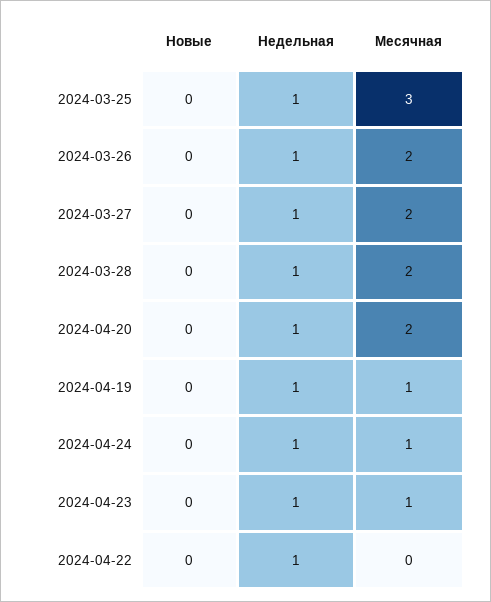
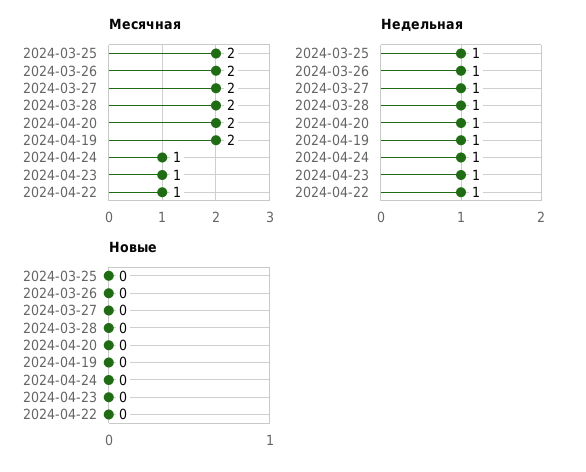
  {
    "Новые": {
      "2024-03-25": 0,
      "2024-03-26": 0,
      "2024-03-27": 0,
      "2024-03-28": 0,
      "2024-04-20": 0,
      "2024-04-19": 0,
      "2024-04-24": 0,
      "2024-04-23": 0,
      "2024-04-22": 0
    },
    "Недельная": {
      "2024-03-25": 1,
      "2024-03-26": 1,
      "2024-03-27": 1,
      "2024-03-28": 1,
      "2024-04-20": 1,
      "2024-04-19": 1,
      "2024-04-24": 1,
      "2024-04-23": 1,
      "2024-04-22": 1
    },
    "Месячная": {
-     "2024-03-25": 3,
+     "2024-03-25": 2,
      "2024-03-26": 2,
      "2024-03-27": 2,
      "2024-03-28": 2,
      "2024-04-20": 2,
-     "2024-04-19": 1,
+     "2024-04-19": 2,
      "2024-04-24": 1,
      "2024-04-23": 1,
-     "2024-04-22": 0
+     "2024-04-22": 1
    }
  }

